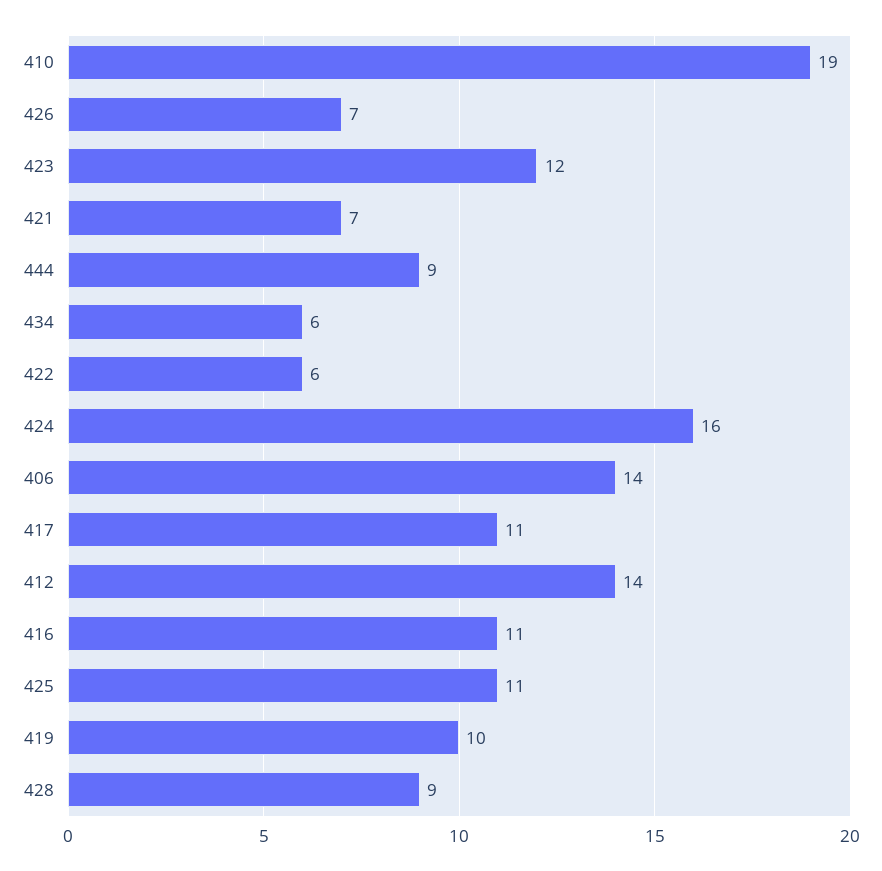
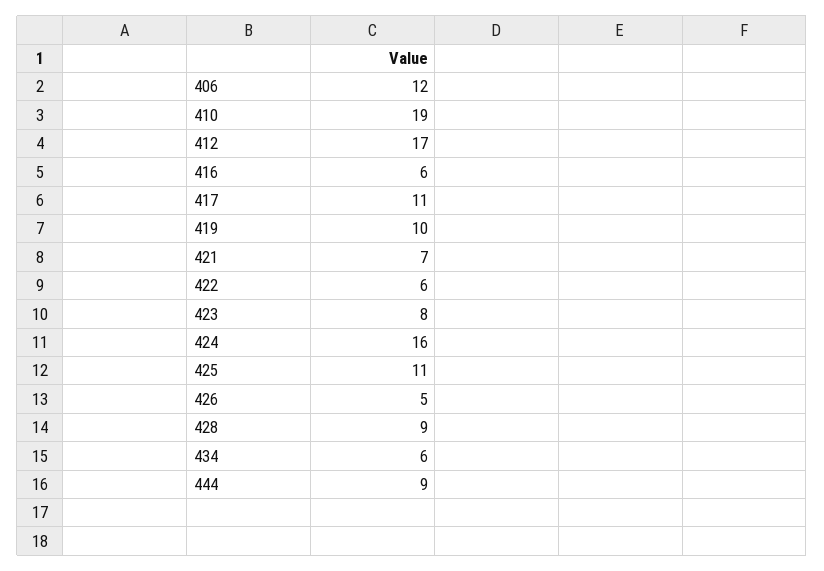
  {
    "410": 19,
-   "426": 7,
+   "426": 5,
-   "423": 12,
+   "423": 8,
    "421": 7,
    "444": 9,
    "434": 6,
    "422": 6,
    "424": 16,
-   "406": 14,
+   "406": 12,
    "417": 11,
-   "412": 14,
+   "412": 17,
-   "416": 11,
+   "416": 6,
    "425": 11,
    "419": 10,
    "428": 9
  }

